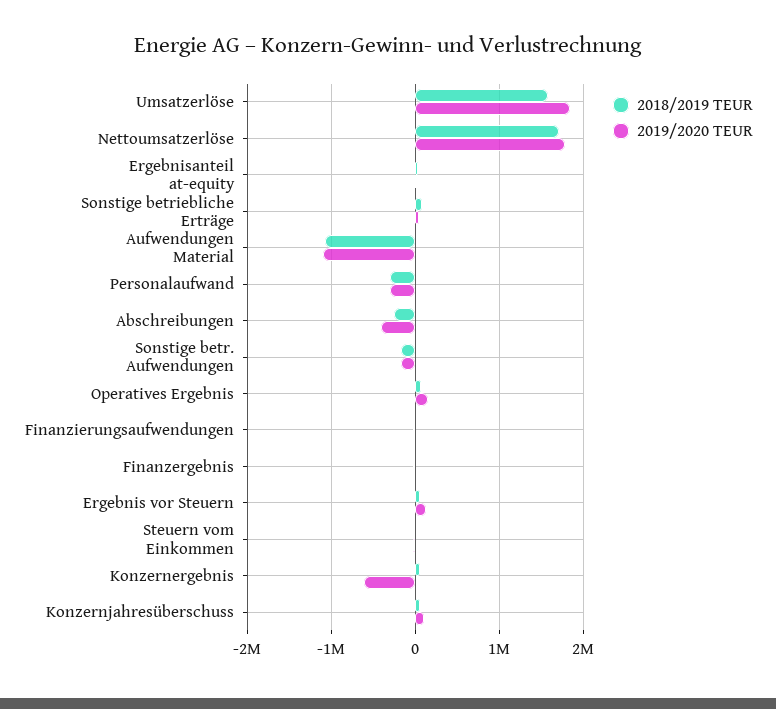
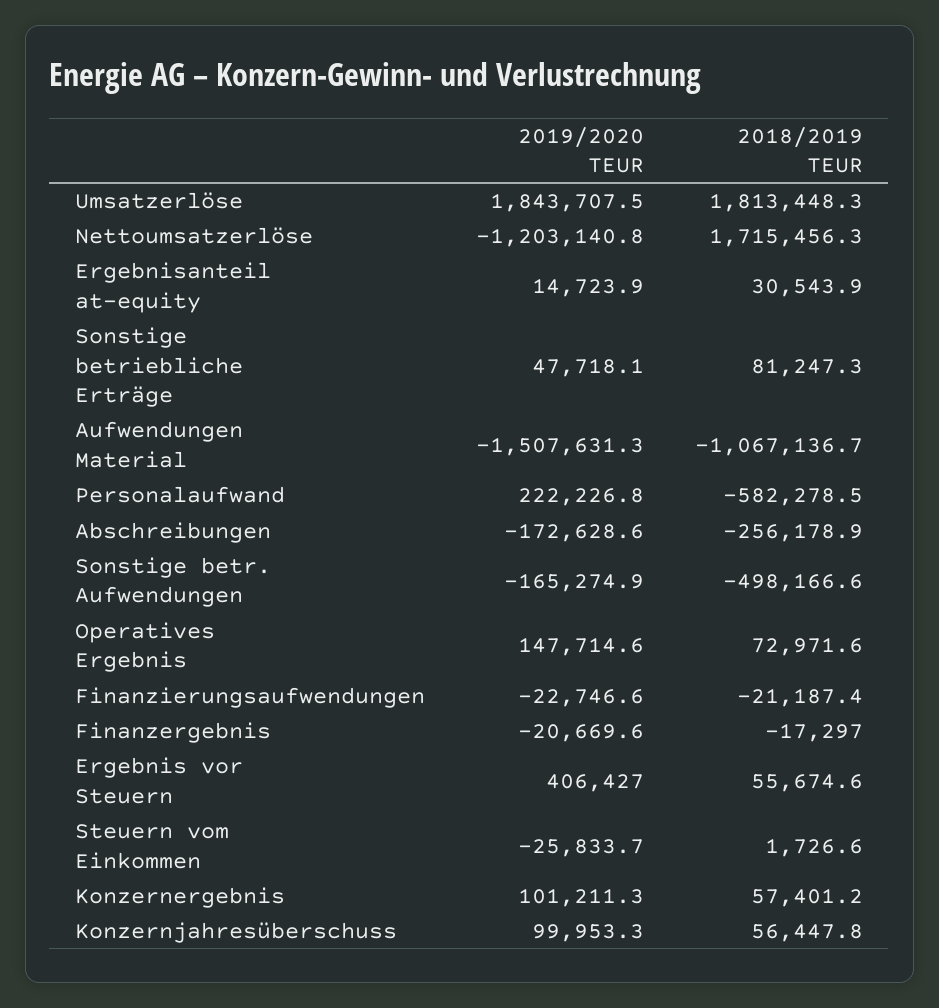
  {
    "2018/2019 TEUR": {
-     "Umsatzerlöse": 1600000,
+     "Umsatzerlöse": 1813448.3,
      "Nettoumsatzerlöse": 1715456.3,
      "Ergebnisanteil at-equity": 30543.9,
      "Sonstige betriebliche Erträge": 81247.3,
      "Aufwendungen Material": -1067136.7,
-     "Personalaufwand": -300000,
+     "Personalaufwand": -582278.5,
      "Abschreibungen": -256178.9,
-     "Sonstige betr. Aufwendungen": -200000,
+     "Sonstige betr. Aufwendungen": -498166.6,
      "Operatives Ergebnis": 72971.6,
      "Finanzierungsaufwendungen": -21187.4,
      "Finanzergebnis": -17297,
      "Ergebnis vor Steuern": 55674.6,
      "Steuern vom Einkommen": 1726.6,
      "Konzernergebnis": 57401.2,
      "Konzernjahresüberschuss": 56447.8
    },
    "2019/2020 TEUR": {
      "Umsatzerlöse": 1843707.5,
-     "Nettoumsatzerlöse": 1800000,
+     "Nettoumsatzerlöse": -1203140.8,
      "Ergebnisanteil at-equity": 14723.9,
      "Sonstige betriebliche Erträge": 47718.1,
-     "Aufwendungen Material": -1100000,
+     "Aufwendungen Material": -1507631.3,
-     "Personalaufwand": -300000,
+     "Personalaufwand": 222226.8,
-     "Abschreibungen": -400000,
+     "Abschreibungen": -172628.6,
      "Sonstige betr. Aufwendungen": -165274.9,
      "Operatives Ergebnis": 147714.6,
      "Finanzierungsaufwendungen": -22746.6,
      "Finanzergebnis": -20669.6,
-     "Ergebnis vor Steuern": 100000,
+     "Ergebnis vor Steuern": 406427,
      "Steuern vom Einkommen": -25833.7,
-     "Konzernergebnis": -600000,
+     "Konzernergebnis": 101211.3,
      "Konzernjahresüberschuss": 99953.3
    }
  }

